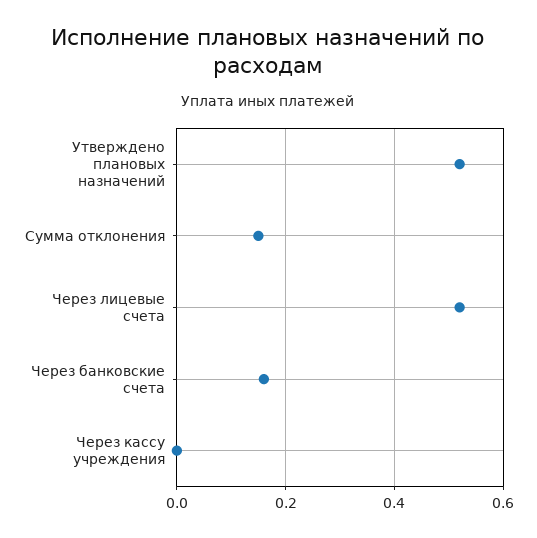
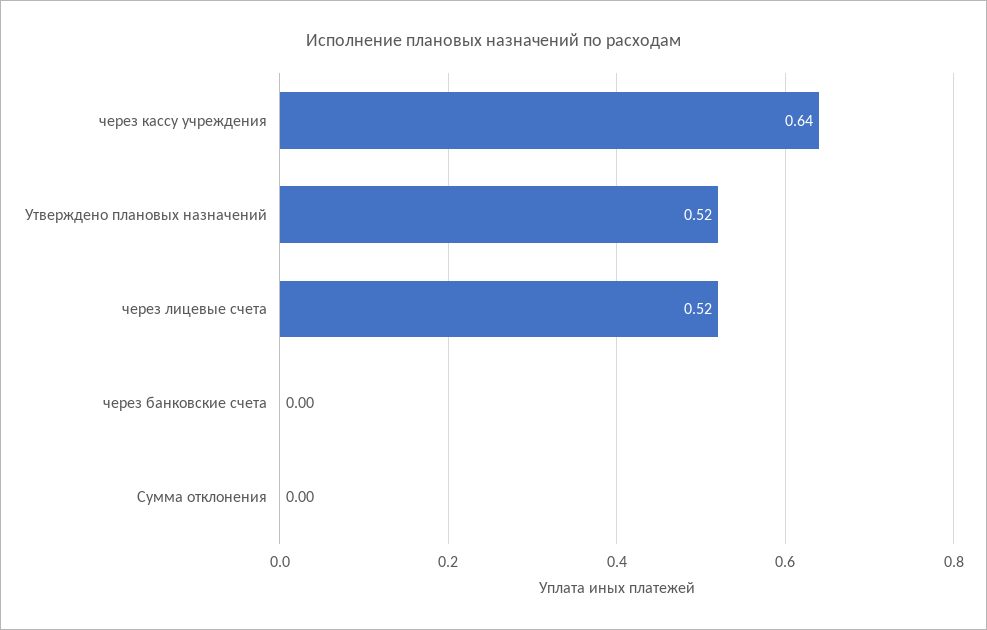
  {
    "Утверждено плановых назначений": 0.52,
-   "Сумма отклонения": 0.15,
+   "Сумма отклонения": 0,
    "Через лицевые счета": 0.52,
-   "Через банковские счета": 0.15,
+   "Через банковские счета": 0,
-   "Через кассу учреждения": 0
+   "Через кассу учреждения": 0.64
  }

